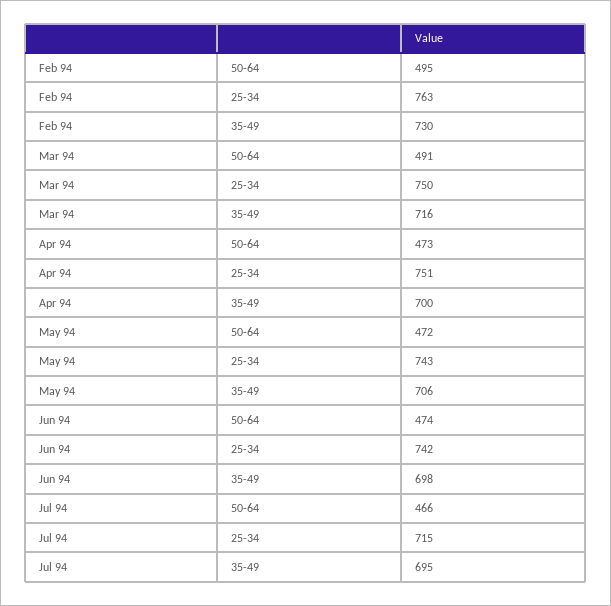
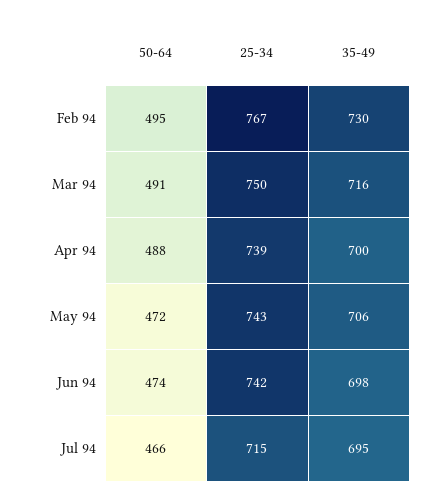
  {
    "Feb 94": {
      "50-64": 495,
-     "25-34": 763,
+     "25-34": 767,
      "35-49": 730
    },
    "Mar 94": {
      "50-64": 491,
      "25-34": 750,
      "35-49": 716
    },
    "Apr 94": {
-     "50-64": 473,
+     "50-64": 488,
-     "25-34": 751,
+     "25-34": 739,
      "35-49": 700
    },
    "May 94": {
      "50-64": 472,
      "25-34": 743,
      "35-49": 706
    },
    "Jun 94": {
      "50-64": 474,
      "25-34": 742,
      "35-49": 698
    },
    "Jul 94": {
      "50-64": 466,
      "25-34": 715,
      "35-49": 695
    }
  }

